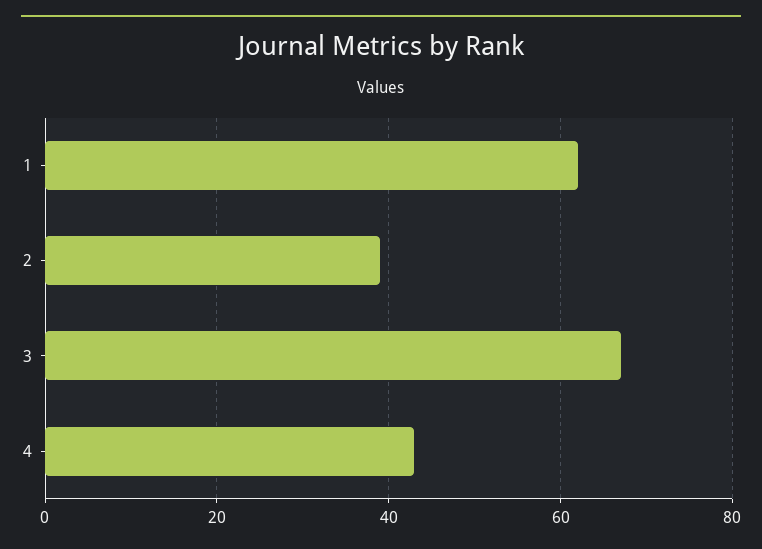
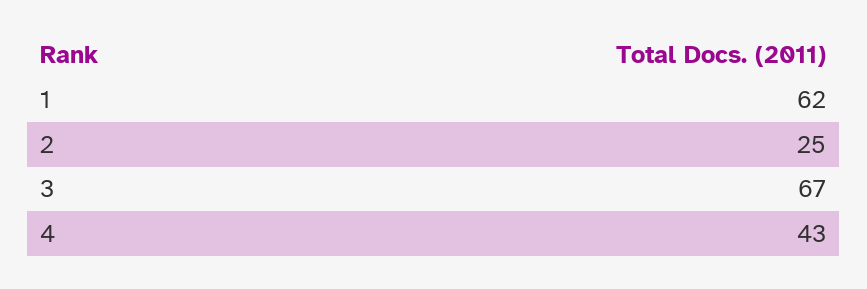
  {
    "1": 62,
-   "2": 40,
+   "2": 25,
    "3": 67,
    "4": 43
  }

